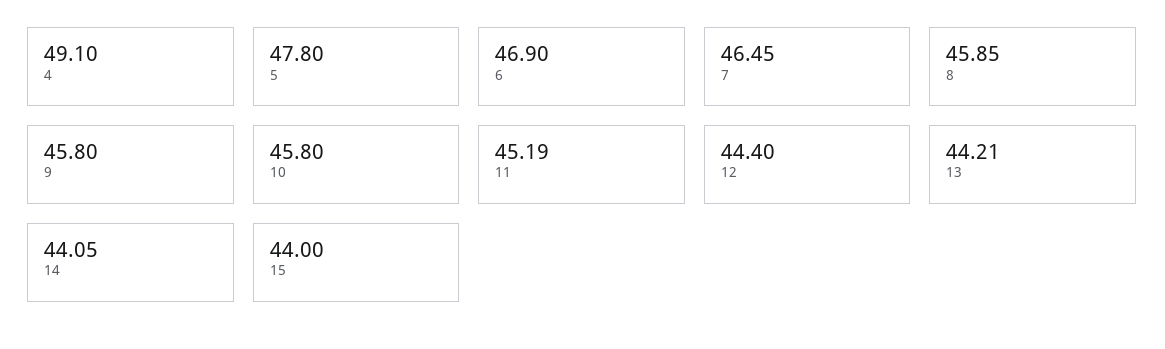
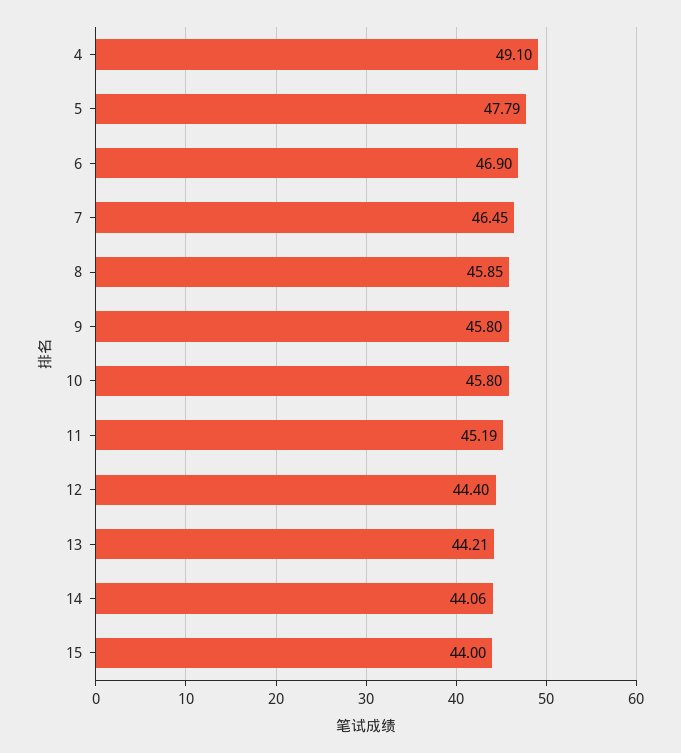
  {
    "4": 49.1,
-   "5": 47.8,
+   "5": 47.79,
    "6": 46.9,
    "7": 46.45,
    "8": 45.85,
    "9": 45.8,
    "10": 45.8,
    "11": 45.19,
    "12": 44.4,
    "13": 44.21,
-   "14": 44.05,
+   "14": 44.06,
    "15": 44
  }

